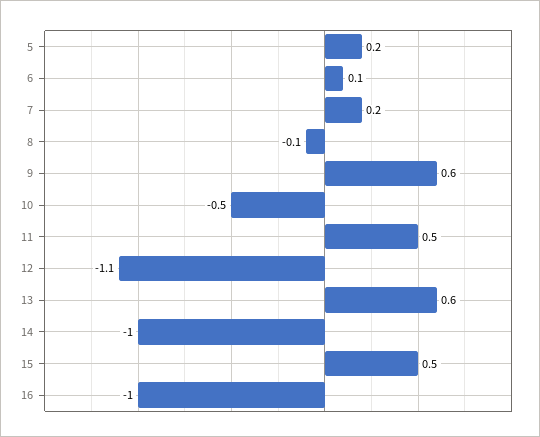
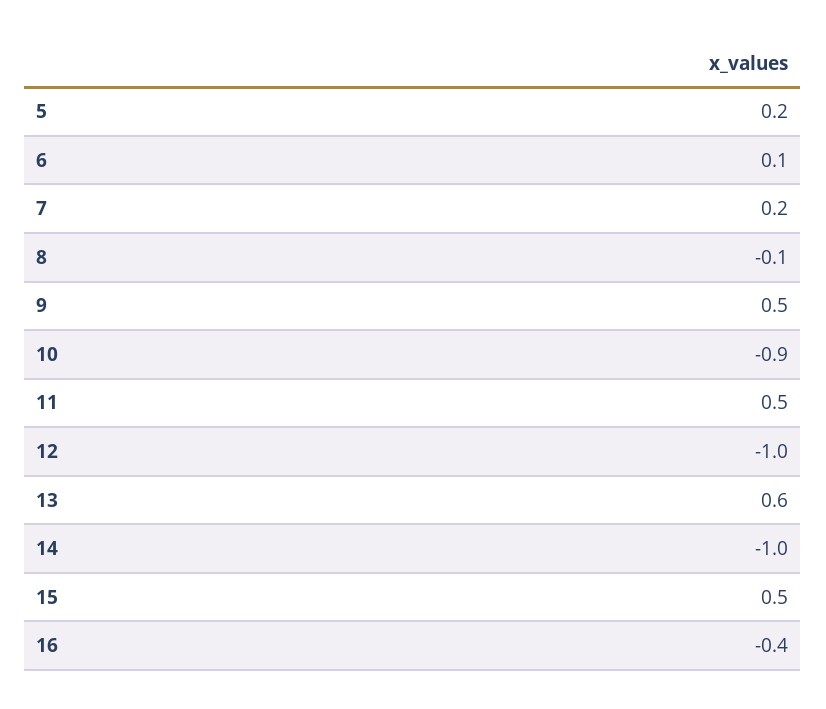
  {
    "5": 0.2,
    "6": 0.1,
    "7": 0.2,
    "8": -0.1,
-   "9": 0.6,
+   "9": 0.5,
-   "10": -0.5,
+   "10": -0.9,
    "11": 0.5,
-   "12": -1.1,
+   "12": -1,
    "13": 0.6,
    "14": -1,
    "15": 0.5,
-   "16": -1
+   "16": -0.4
  }

